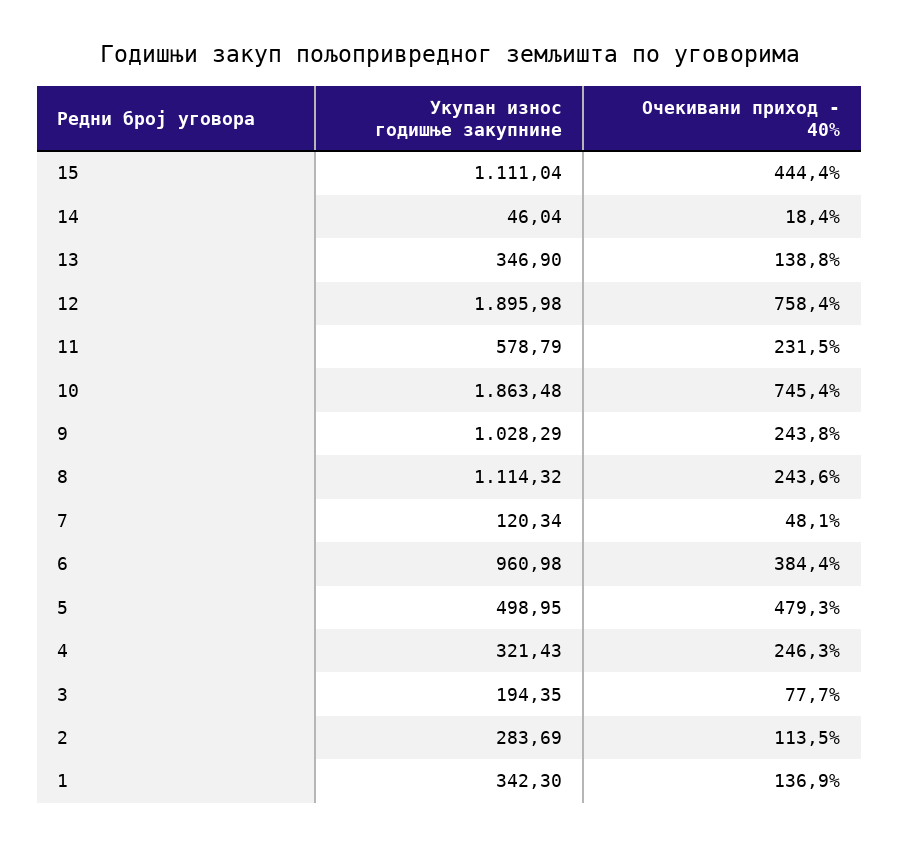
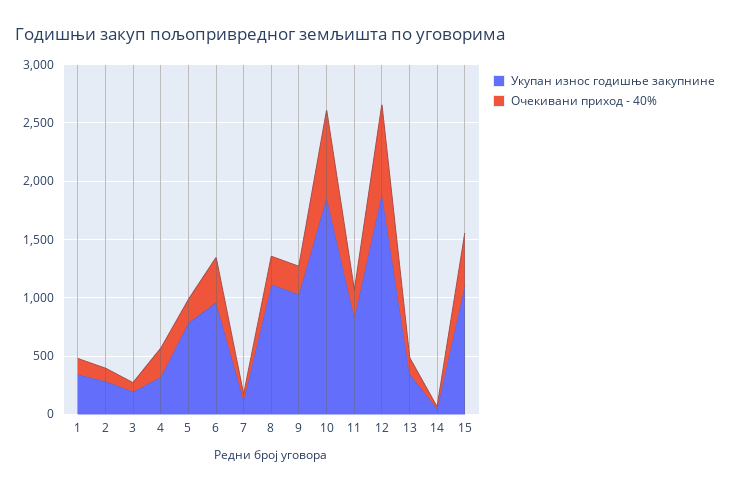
  {
    "Укупан износ годишње закупнине": {
      "15": 1111.04,
      "14": 46.04,
      "13": 346.9,
      "12": 1895.98,
-     "11": 578.79,
+     "11": 800,
      "10": 1863.48,
      "9": 1028.29,
      "8": 1114.32,
      "7": 120.34,
      "6": 960.98,
-     "5": 498.95,
+     "5": 800,
      "4": 321.43,
      "3": 194.35,
      "2": 283.69,
      "1": 342.3
    },
    "Очекивани приход - 40%": {
      "15": 444.4,
      "14": 18.4,
      "13": 138.8,
      "12": 758.4,
      "11": 231.5,
      "10": 745.4,
      "9": 243.8,
      "8": 243.6,
      "7": 48.1,
      "6": 384.4,
-     "5": 479.3,
+     "5": 200,
      "4": 246.3,
      "3": 77.7,
      "2": 113.5,
      "1": 136.9
    }
  }

